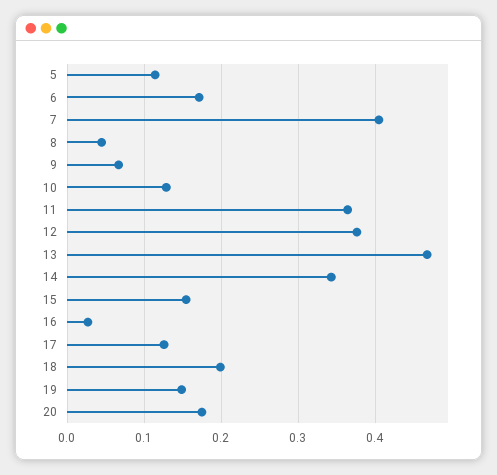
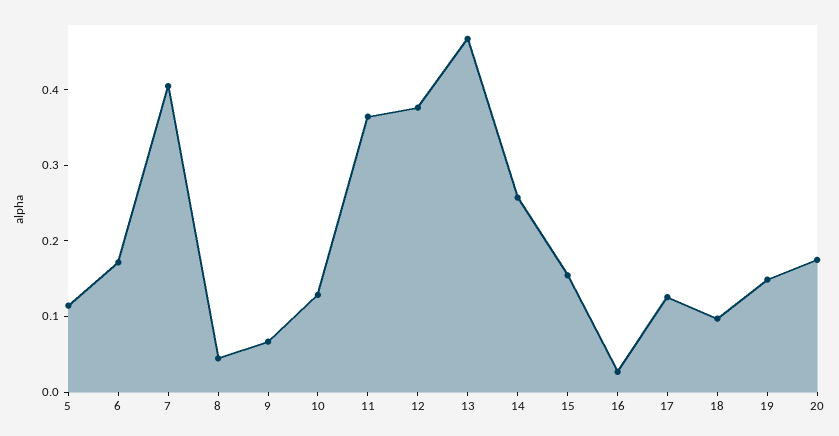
  {
    "5": 0.11,
    "6": 0.17,
    "7": 0.4,
    "8": 0.04,
    "9": 0.07,
    "10": 0.13,
    "11": 0.36,
    "12": 0.38,
    "13": 0.47,
-   "14": 0.34,
+   "14": 0.26,
    "15": 0.15,
    "16": 0.03,
    "17": 0.13,
-   "18": 0.2,
+   "18": 0.1,
    "19": 0.15,
    "20": 0.18
  }

